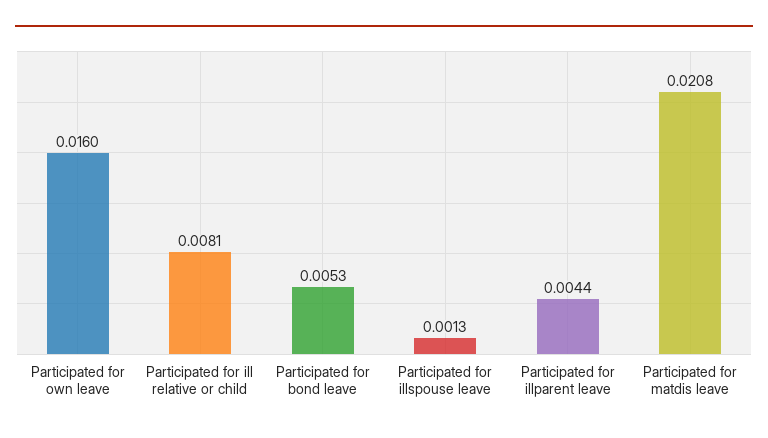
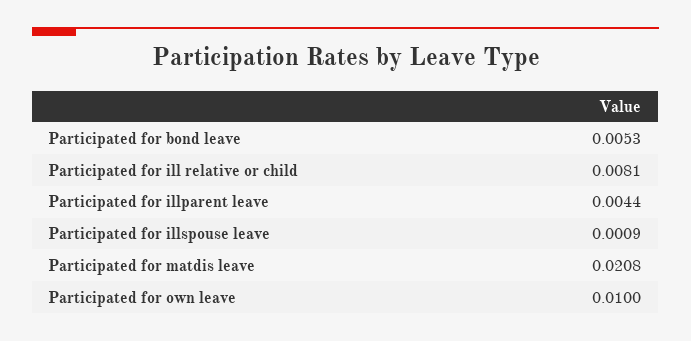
  {
-   "Participated for own leave": 0.016,
+   "Participated for own leave": 0.01,
    "Participated for ill relative or child": 0.0081,
    "Participated for bond leave": 0.0053,
-   "Participated for illspouse leave": 0.0013,
+   "Participated for illspouse leave": 0.0009,
    "Participated for illparent leave": 0.0044,
    "Participated for matdis leave": 0.0208
  }

